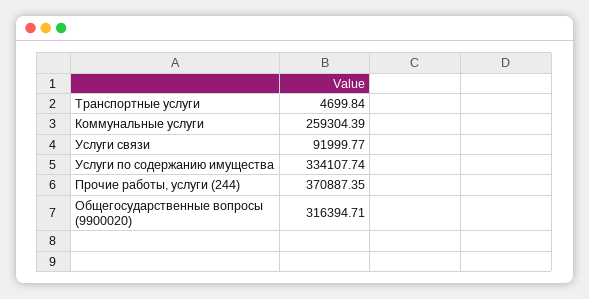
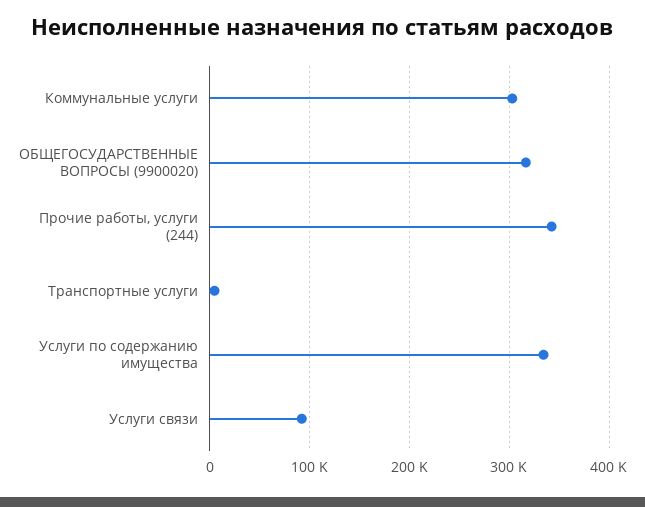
  {
    "Транспортные услуги": 4699.84,
-   "Коммунальные услуги": 259304.39,
+   "Коммунальные услуги": 300000,
    "Услуги связи": 91999.77,
    "Услуги по содержанию имущества": 334107.74,
-   "Прочие работы, услуги (244)": 370887.35,
+   "Прочие работы, услуги (244)": 340000,
    "Общегосударственные вопросы (9900020)": 316394.71
  }

